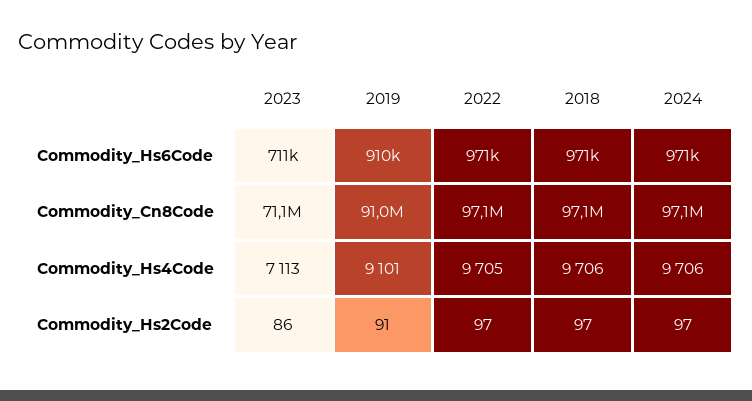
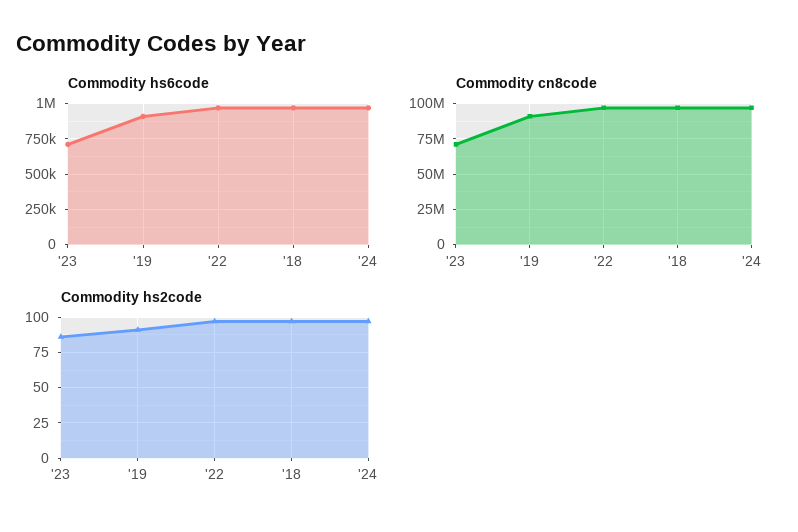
  {
    "Commodity_Hs6Code": {
      "2023": 711000,
      "2019": 910000,
      "2022": 971000,
      "2018": 971000,
      "2024": 971000
    },
    "Commodity_Cn8Code": {
      "2023": 71100000,
      "2019": 91000000,
      "2022": 97100000,
      "2018": 97100000,
      "2024": 97100000
    },
-   "Commodity_Hs4Code": {
-     "2023": 7113,
-     "2019": 9101,
-     "2022": 9705,
-     "2018": 9706,
-     "2024": 9706
-   },
    "Commodity_Hs2Code": {
      "2023": 86,
      "2019": 91,
      "2022": 97,
      "2018": 97,
      "2024": 97
    }
  }

